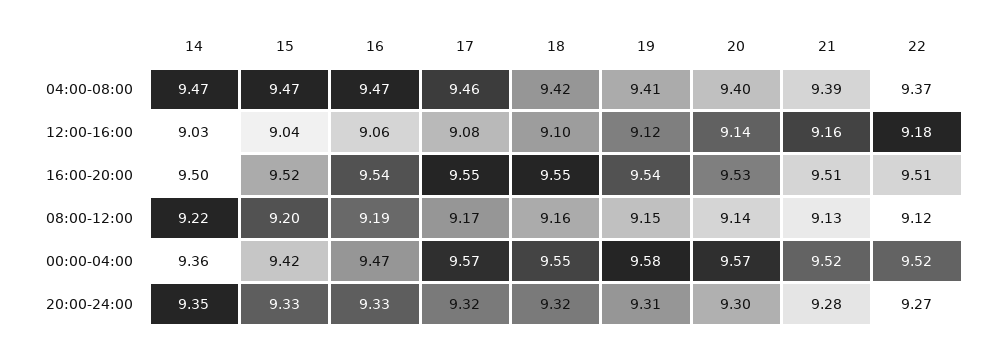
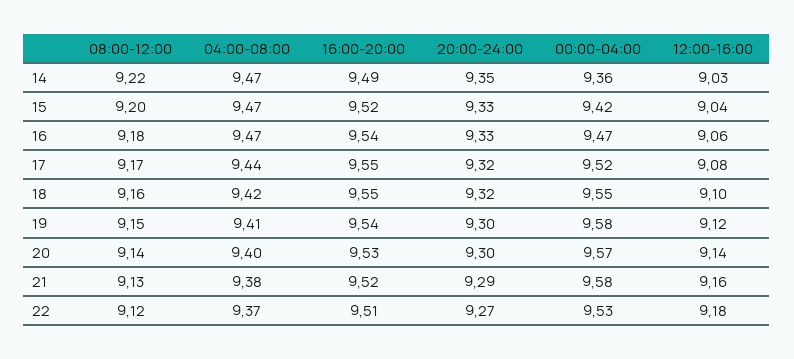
  {
    "14": {
      "04:00-08:00": 9.47,
      "12:00-16:00": 9.03,
-     "16:00-20:00": 9.5,
+     "16:00-20:00": 9.49,
      "08:00-12:00": 9.22,
      "00:00-04:00": 9.36,
      "20:00-24:00": 9.35
    },
    "15": {
      "04:00-08:00": 9.47,
      "12:00-16:00": 9.04,
      "16:00-20:00": 9.52,
      "08:00-12:00": 9.2,
      "00:00-04:00": 9.42,
      "20:00-24:00": 9.33
    },
    "16": {
      "04:00-08:00": 9.47,
      "12:00-16:00": 9.06,
      "16:00-20:00": 9.54,
-     "08:00-12:00": 9.19,
+     "08:00-12:00": 9.18,
      "00:00-04:00": 9.47,
      "20:00-24:00": 9.33
    },
    "17": {
-     "04:00-08:00": 9.46,
+     "04:00-08:00": 9.44,
      "12:00-16:00": 9.08,
      "16:00-20:00": 9.55,
      "08:00-12:00": 9.17,
-     "00:00-04:00": 9.57,
+     "00:00-04:00": 9.52,
      "20:00-24:00": 9.32
    },
    "18": {
      "04:00-08:00": 9.42,
      "12:00-16:00": 9.1,
      "16:00-20:00": 9.55,
      "08:00-12:00": 9.16,
      "00:00-04:00": 9.55,
      "20:00-24:00": 9.32
    },
    "19": {
      "04:00-08:00": 9.41,
      "12:00-16:00": 9.12,
      "16:00-20:00": 9.54,
      "08:00-12:00": 9.15,
      "00:00-04:00": 9.58,
-     "20:00-24:00": 9.31
+     "20:00-24:00": 9.3
    },
    "20": {
      "04:00-08:00": 9.4,
      "12:00-16:00": 9.14,
      "16:00-20:00": 9.53,
      "08:00-12:00": 9.14,
      "00:00-04:00": 9.57,
      "20:00-24:00": 9.3
    },
    "21": {
-     "04:00-08:00": 9.39,
+     "04:00-08:00": 9.38,
      "12:00-16:00": 9.16,
-     "16:00-20:00": 9.51,
+     "16:00-20:00": 9.52,
      "08:00-12:00": 9.13,
-     "00:00-04:00": 9.52,
+     "00:00-04:00": 9.58,
-     "20:00-24:00": 9.28
+     "20:00-24:00": 9.29
    },
    "22": {
      "04:00-08:00": 9.37,
      "12:00-16:00": 9.18,
      "16:00-20:00": 9.51,
      "08:00-12:00": 9.12,
-     "00:00-04:00": 9.52,
+     "00:00-04:00": 9.53,
      "20:00-24:00": 9.27
    }
  }

